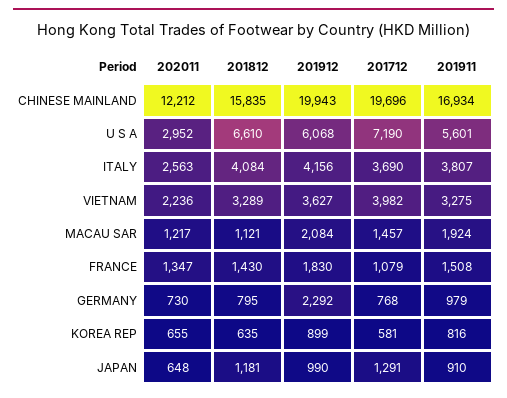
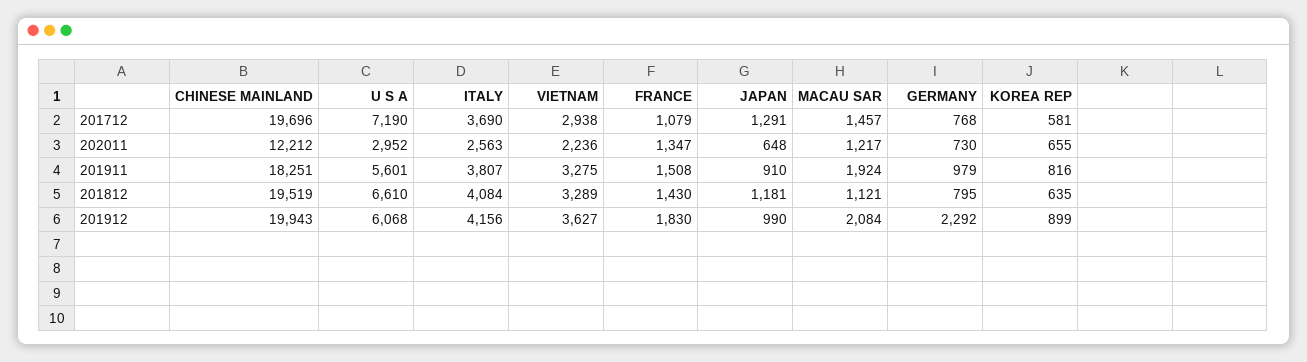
  {
    "202011": {
      "CHINESE MAINLAND": 12212,
      "U S A": 2952,
      "ITALY": 2563,
      "VIETNAM": 2236,
      "MACAU SAR": 1217,
      "FRANCE": 1347,
      "GERMANY": 730,
      "KOREA REP": 655,
      "JAPAN": 648
    },
    "201812": {
-     "CHINESE MAINLAND": 15835,
+     "CHINESE MAINLAND": 19519,
      "U S A": 6610,
      "ITALY": 4084,
      "VIETNAM": 3289,
      "MACAU SAR": 1121,
      "FRANCE": 1430,
      "GERMANY": 795,
      "KOREA REP": 635,
      "JAPAN": 1181
    },
    "201912": {
      "CHINESE MAINLAND": 19943,
      "U S A": 6068,
      "ITALY": 4156,
      "VIETNAM": 3627,
      "MACAU SAR": 2084,
      "FRANCE": 1830,
      "GERMANY": 2292,
      "KOREA REP": 899,
      "JAPAN": 990
    },
    "201712": {
      "CHINESE MAINLAND": 19696,
      "U S A": 7190,
      "ITALY": 3690,
-     "VIETNAM": 3982,
+     "VIETNAM": 2938,
      "MACAU SAR": 1457,
      "FRANCE": 1079,
      "GERMANY": 768,
      "KOREA REP": 581,
      "JAPAN": 1291
    },
    "201911": {
-     "CHINESE MAINLAND": 16934,
+     "CHINESE MAINLAND": 18251,
      "U S A": 5601,
      "ITALY": 3807,
      "VIETNAM": 3275,
      "MACAU SAR": 1924,
      "FRANCE": 1508,
      "GERMANY": 979,
      "KOREA REP": 816,
      "JAPAN": 910
    }
  }

